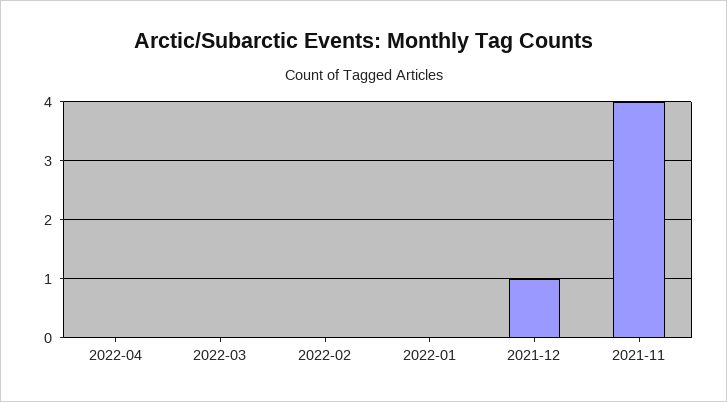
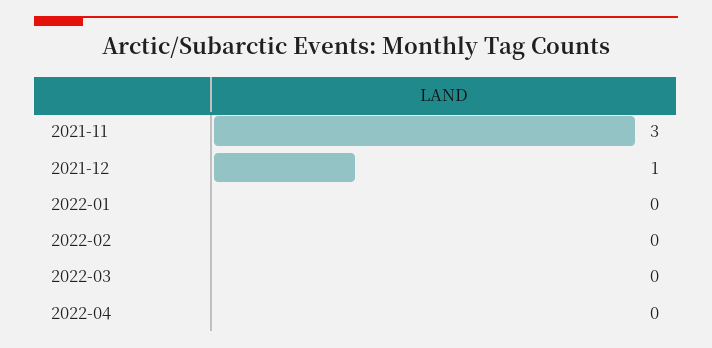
  {
    "2022-04": 0,
    "2022-03": 0,
    "2022-02": 0,
    "2022-01": 0,
    "2021-12": 1,
-   "2021-11": 4
+   "2021-11": 3
  }

